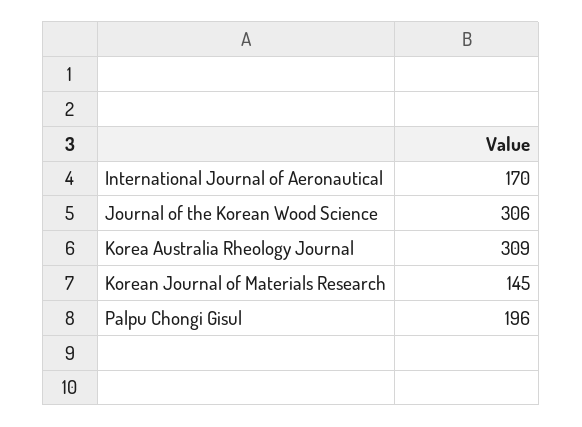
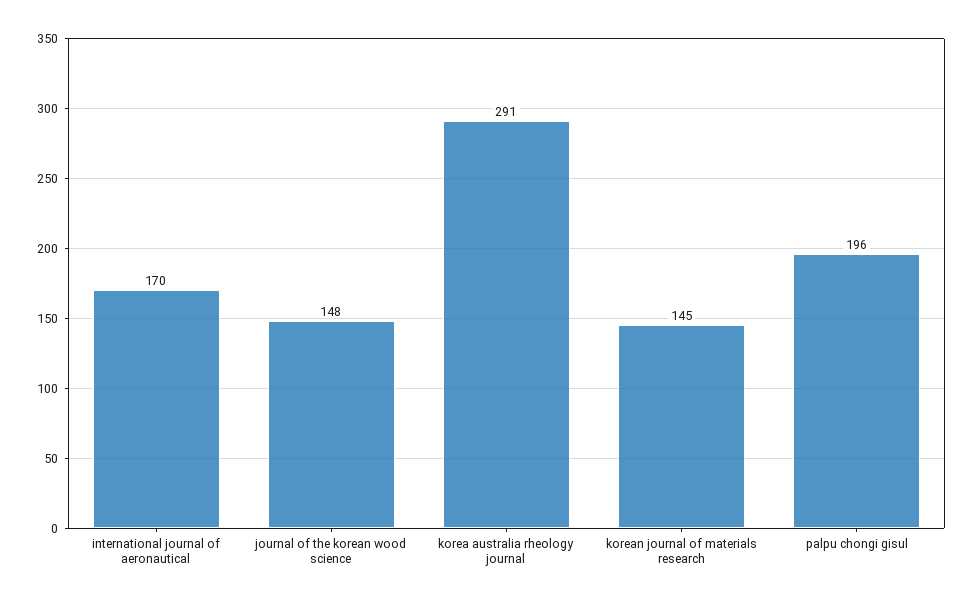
  {
    "International Journal of Aeronautical": 170,
-   "Journal of the Korean Wood Science": 306,
+   "Journal of the Korean Wood Science": 148,
-   "Korea Australia Rheology Journal": 309,
+   "Korea Australia Rheology Journal": 291,
    "Korean Journal of Materials Research": 145,
    "Palpu Chongi Gisul": 196
  }

